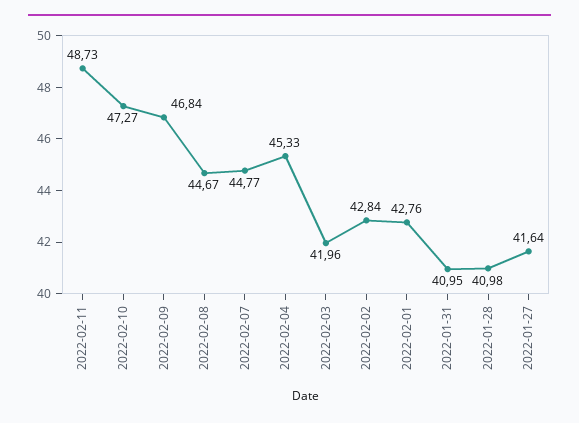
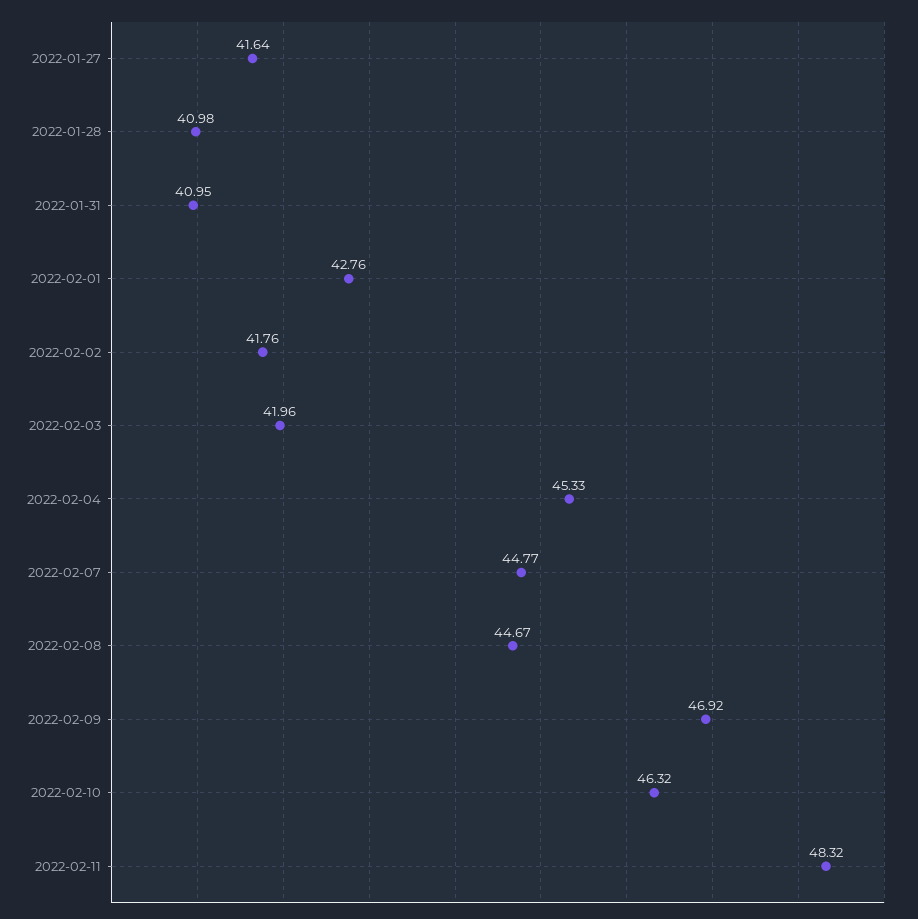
  {
-   "2022-02-11": 48.73,
+   "2022-02-11": 48.32,
-   "2022-02-10": 47.27,
+   "2022-02-10": 46.32,
-   "2022-02-09": 46.84,
+   "2022-02-09": 46.92,
    "2022-02-08": 44.67,
    "2022-02-07": 44.77,
    "2022-02-04": 45.33,
    "2022-02-03": 41.96,
-   "2022-02-02": 42.84,
+   "2022-02-02": 41.76,
    "2022-02-01": 42.76,
    "2022-01-31": 40.95,
    "2022-01-28": 40.98,
    "2022-01-27": 41.64
  }

